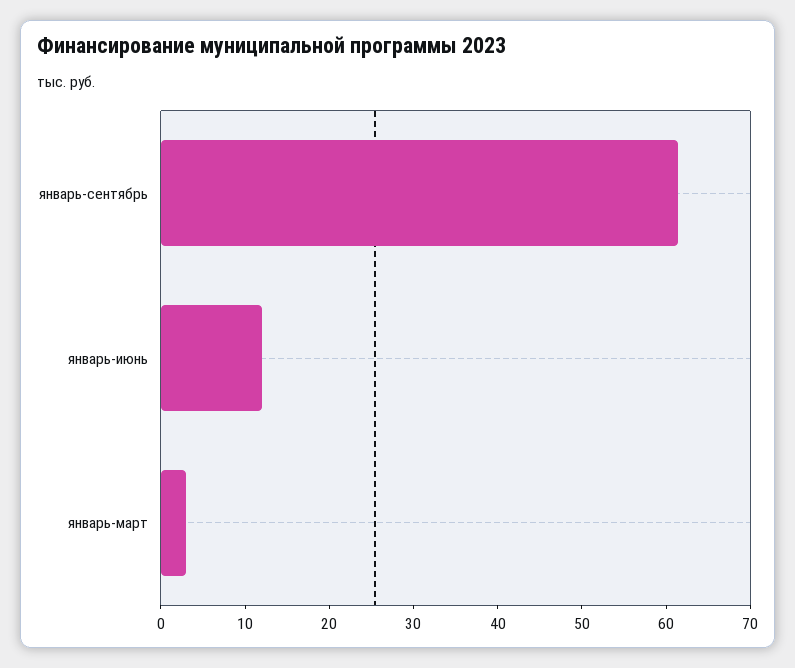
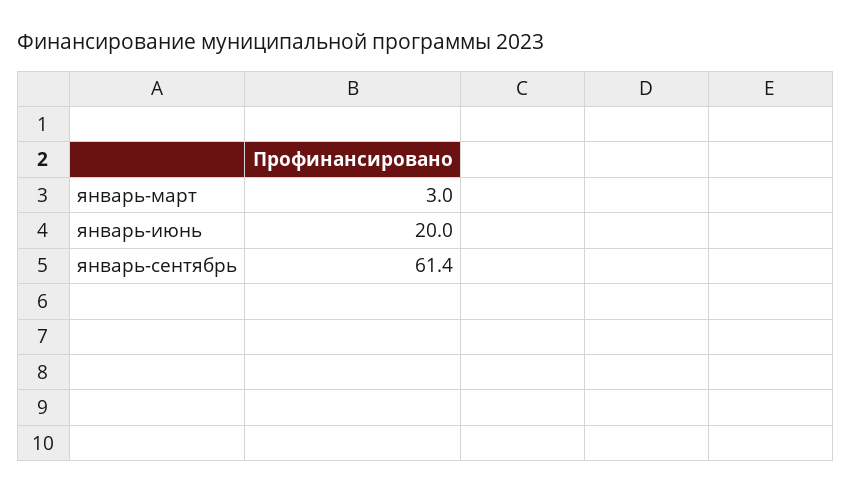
  {
    "январь-сентябрь": 61.4,
-   "январь-июнь": 12,
+   "январь-июнь": 20,
    "январь-март": 3
  }

